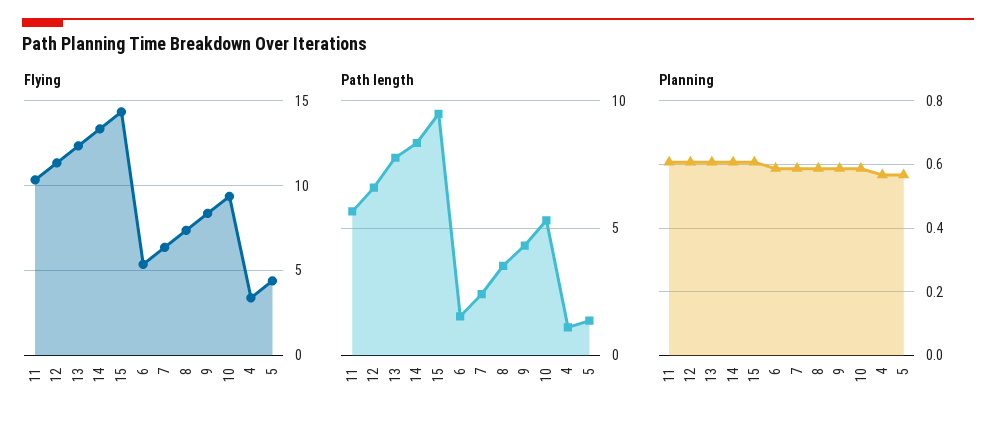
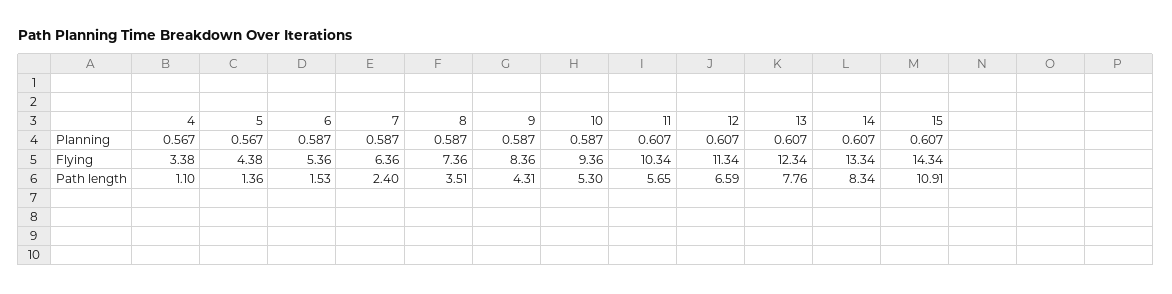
  {
    "Flying": {
      "11": 10.34,
      "12": 11.34,
      "13": 12.34,
      "14": 13.34,
      "15": 14.34,
      "6": 5.36,
      "7": 6.36,
      "8": 7.36,
      "9": 8.36,
      "10": 9.36,
      "4": 3.38,
      "5": 4.38
    },
    "Path length": {
      "11": 5.65,
      "12": 6.59,
      "13": 7.76,
      "14": 8.34,
-     "15": 9.5,
+     "15": 10.91,
      "6": 1.53,
      "7": 2.4,
      "8": 3.51,
      "9": 4.31,
      "10": 5.3,
      "4": 1.1,
      "5": 1.36
    },
    "Planning": {
      "11": 0.607,
      "12": 0.607,
      "13": 0.607,
      "14": 0.607,
      "15": 0.607,
      "6": 0.587,
      "7": 0.587,
      "8": 0.587,
      "9": 0.587,
      "10": 0.587,
      "4": 0.567,
      "5": 0.567
    }
  }

